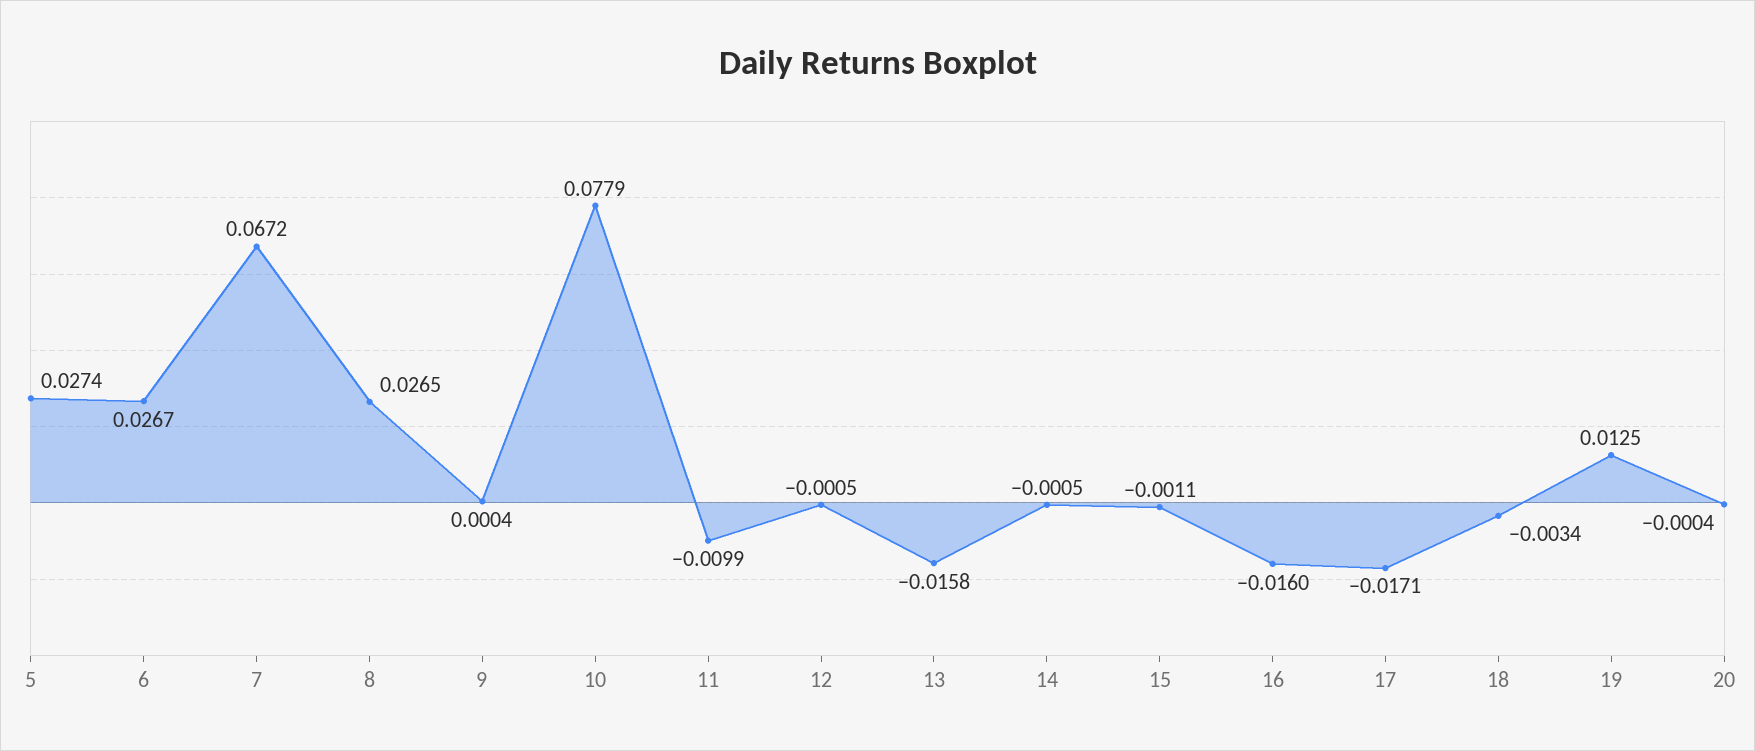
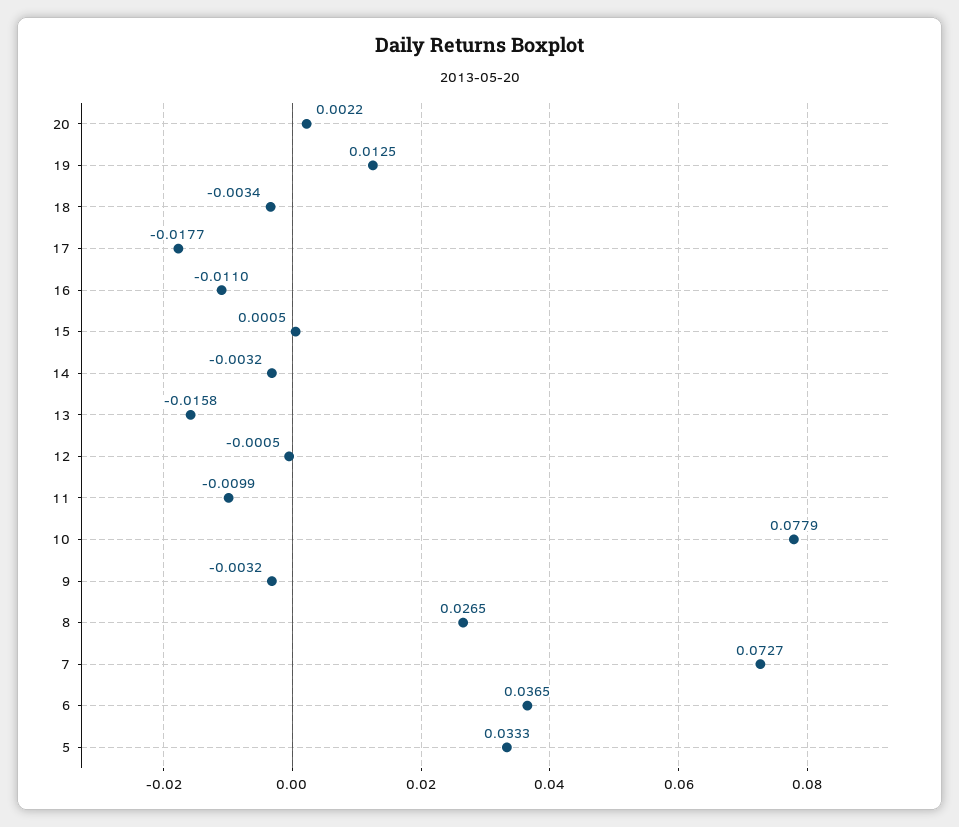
  {
-   "5": 0.0274,
+   "5": 0.0333,
-   "6": 0.0267,
+   "6": 0.0365,
-   "7": 0.0672,
+   "7": 0.0727,
    "8": 0.0265,
-   "9": 0.0004,
+   "9": -0.0032,
    "10": 0.0779,
    "11": -0.0099,
    "12": -0.0005,
    "13": -0.0158,
-   "14": -0.0005,
+   "14": -0.0032,
-   "15": -0.0011,
+   "15": 0.0005,
-   "16": -0.016,
+   "16": -0.011,
-   "17": -0.0171,
+   "17": -0.0177,
    "18": -0.0034,
    "19": 0.0125,
-   "20": -0.0004
+   "20": 0.0022
  }

